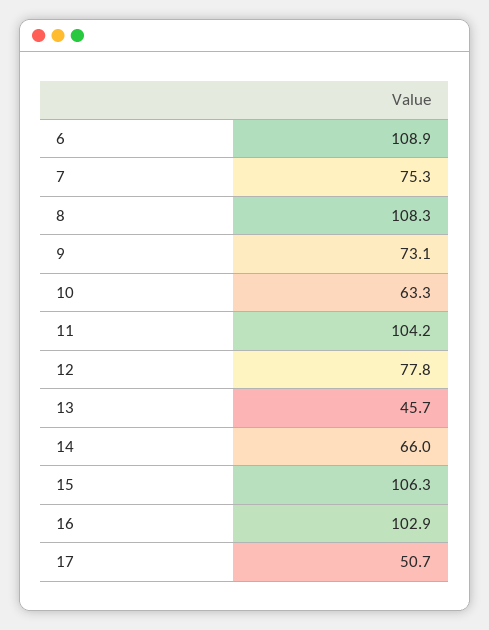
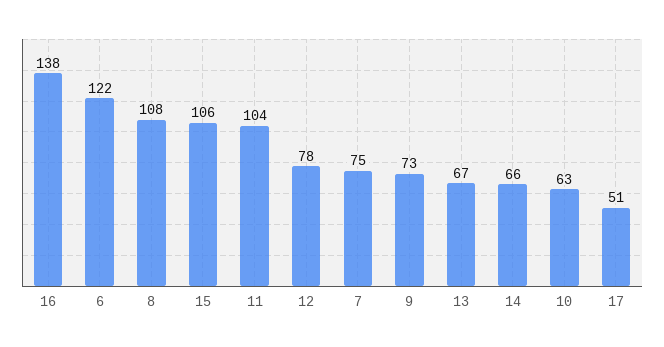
  {
-   "6": 108.9,
+   "6": 122,
    "7": 75.3,
    "8": 108.3,
    "9": 73.1,
    "10": 63.3,
    "11": 104.2,
    "12": 77.8,
-   "13": 45.7,
+   "13": 67,
    "14": 66,
    "15": 106.3,
-   "16": 102.9,
+   "16": 138,
    "17": 50.7
  }

